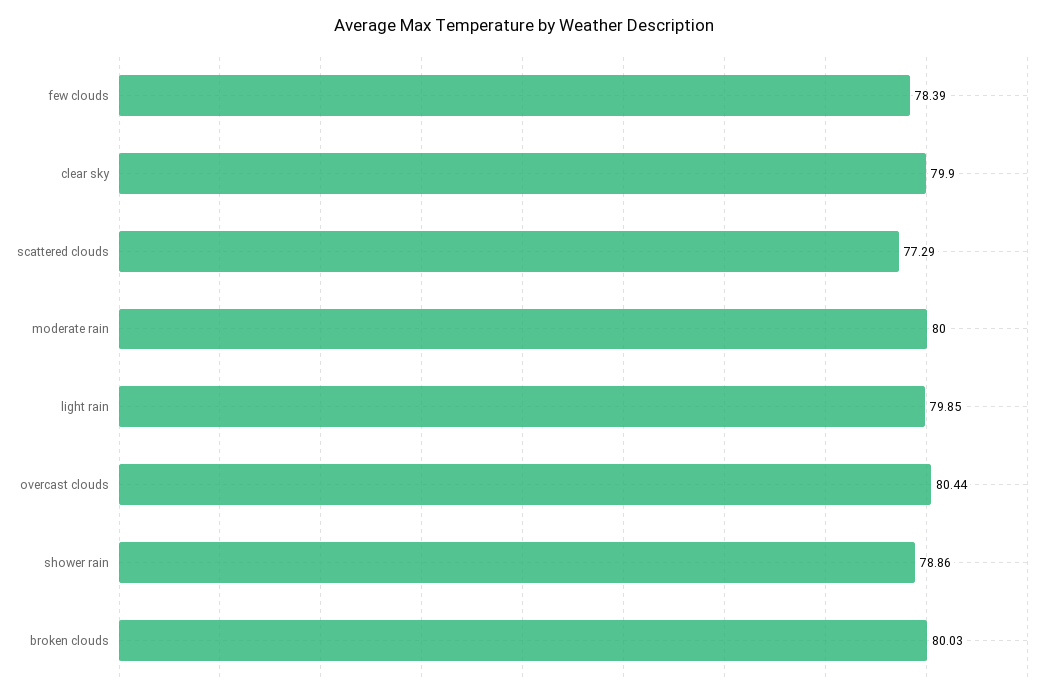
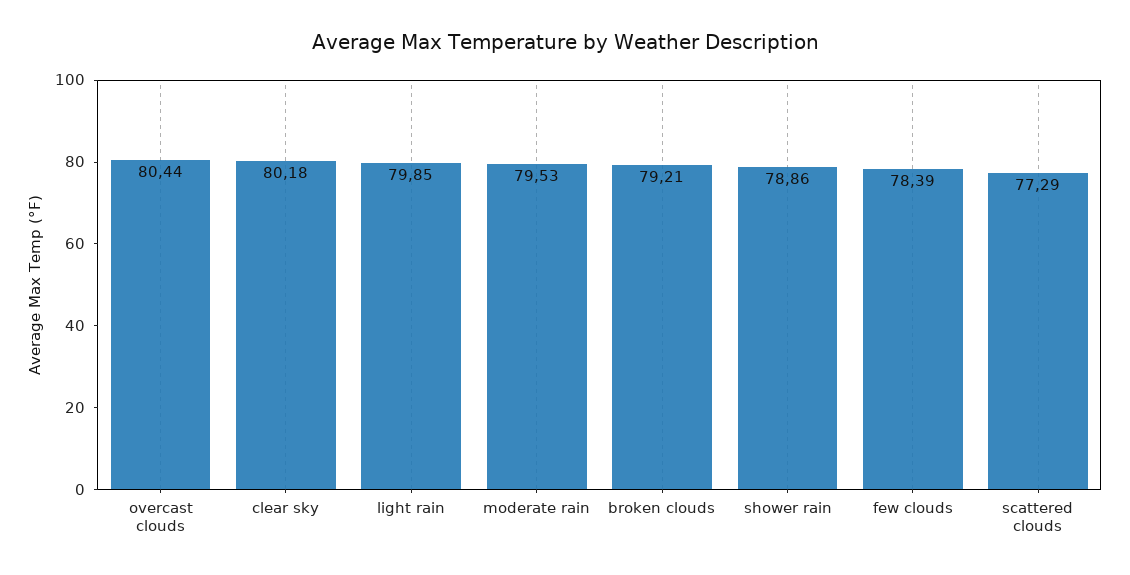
  {
    "few clouds": 78.39,
-   "clear sky": 79.9,
+   "clear sky": 80.18,
    "scattered clouds": 77.29,
-   "moderate rain": 80,
+   "moderate rain": 79.53,
    "light rain": 79.85,
    "overcast clouds": 80.44,
    "shower rain": 78.86,
-   "broken clouds": 80.03
+   "broken clouds": 79.21
  }

